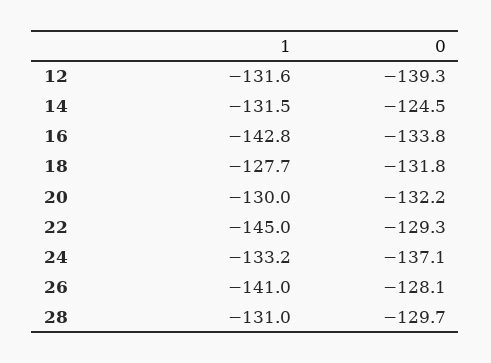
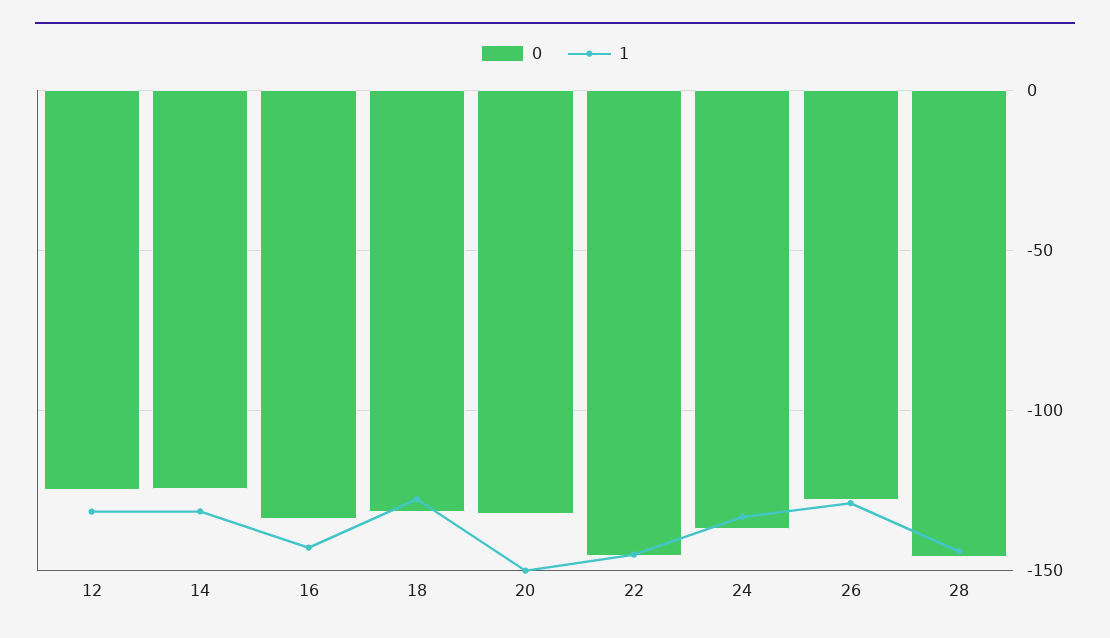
  {
    "1": {
      "12": -131.6,
      "14": -131.5,
      "16": -142.8,
      "18": -127.7,
-     "20": -130,
+     "20": -150,
      "22": -145,
      "24": -133.2,
-     "26": -141,
+     "26": -130,
-     "28": -131
+     "28": -145
    },
    "0": {
-     "12": -139.3,
+     "12": -125,
      "14": -124.5,
      "16": -133.8,
      "18": -131.8,
      "20": -132.2,
-     "22": -129.3,
+     "22": -145,
      "24": -137.1,
      "26": -128.1,
-     "28": -129.7
+     "28": -145
    }
  }

